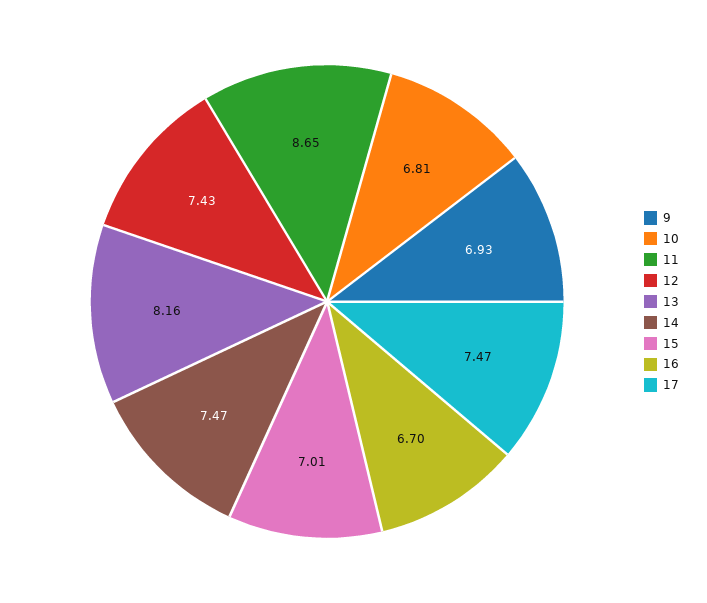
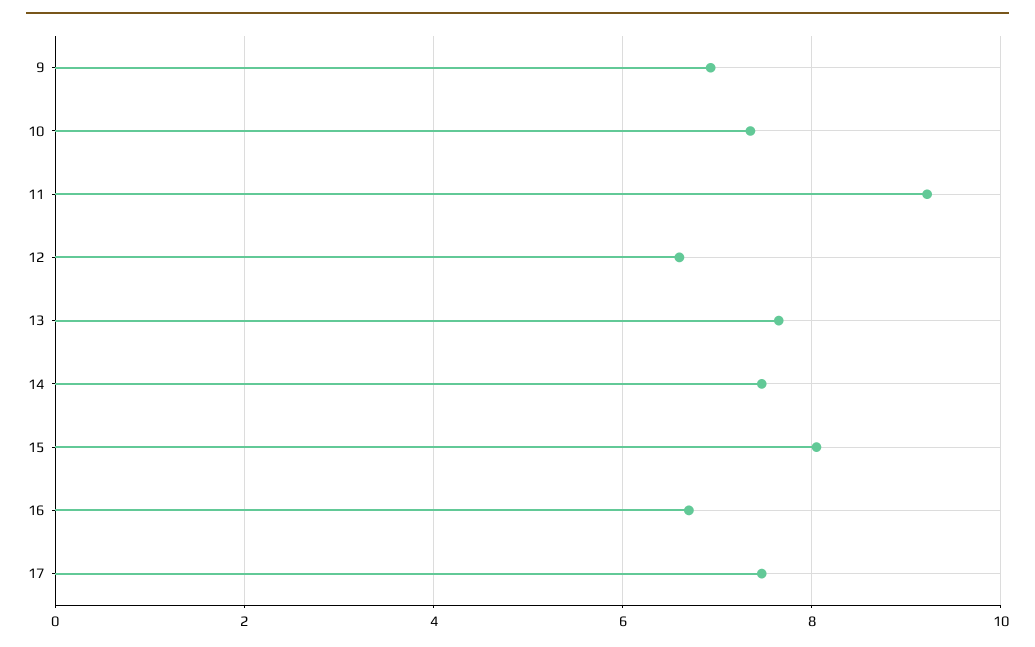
  {
    "9": 6.93,
-   "10": 6.81,
+   "10": 7.4,
-   "11": 8.65,
+   "11": 9.2,
-   "12": 7.43,
+   "12": 6.6,
-   "13": 8.16,
+   "13": 7.6,
    "14": 7.47,
-   "15": 7.01,
+   "15": 8,
    "16": 6.7,
    "17": 7.47
  }

